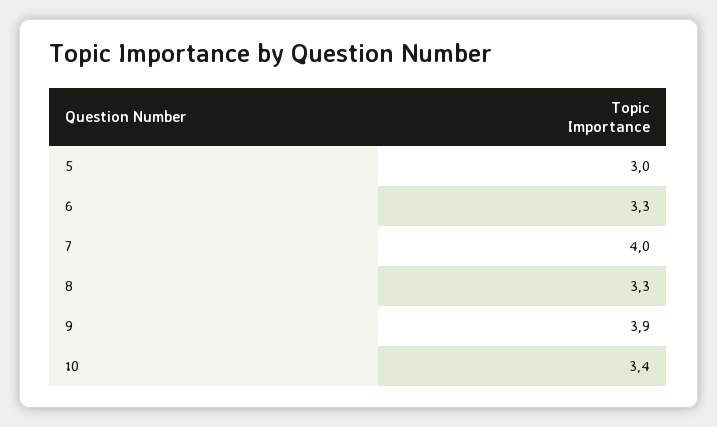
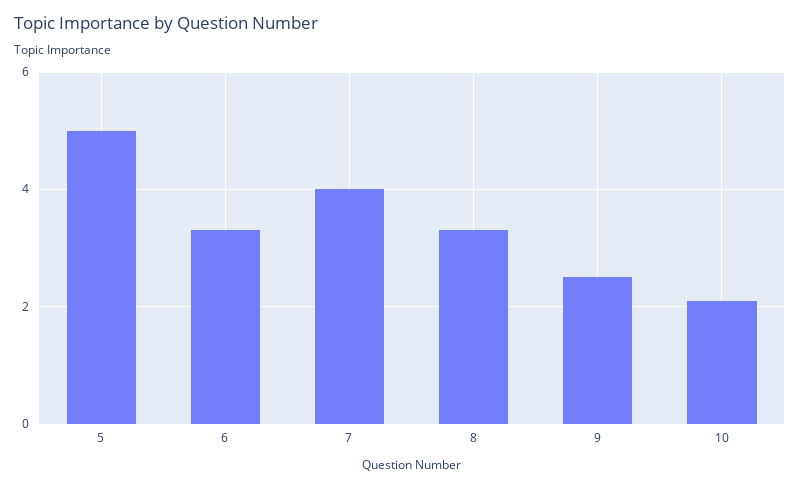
  {
-   "5": 3,
+   "5": 5,
    "6": 3.3,
    "7": 4,
    "8": 3.3,
-   "9": 3.9,
+   "9": 2.5,
-   "10": 3.4
+   "10": 2
  }

